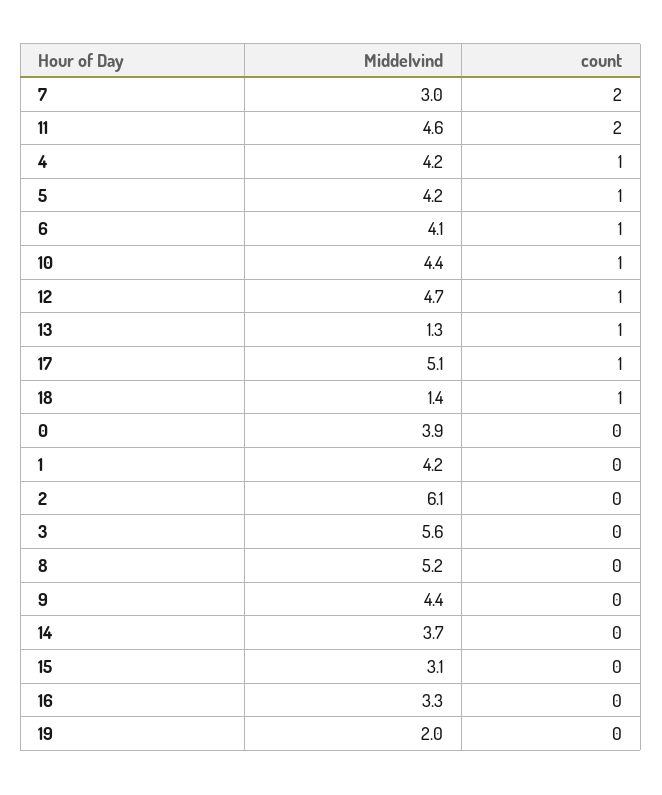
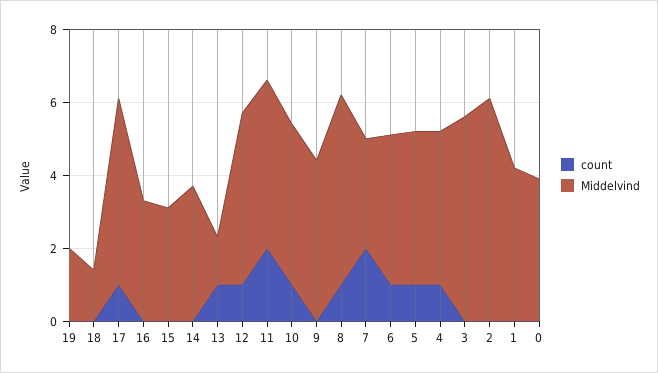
  {
    "Middelvind": {
      "7": 3,
      "11": 4.6,
      "4": 4.2,
      "5": 4.2,
      "6": 4.1,
      "10": 4.4,
      "12": 4.7,
      "13": 1.3,
      "17": 5.1,
      "18": 1.4,
      "0": 3.9,
      "1": 4.2,
      "2": 6.1,
      "3": 5.6,
      "8": 5.2,
      "9": 4.4,
      "14": 3.7,
      "15": 3.1,
      "16": 3.3,
      "19": 2
    },
    "count": {
      "7": 2,
      "11": 2,
      "4": 1,
      "5": 1,
      "6": 1,
      "10": 1,
      "12": 1,
      "13": 1,
      "17": 1,
-     "18": 1,
+     "18": 0,
      "0": 0,
      "1": 0,
      "2": 0,
      "3": 0,
-     "8": 0,
+     "8": 1,
      "9": 0,
      "14": 0,
      "15": 0,
      "16": 0,
      "19": 0
    }
  }

